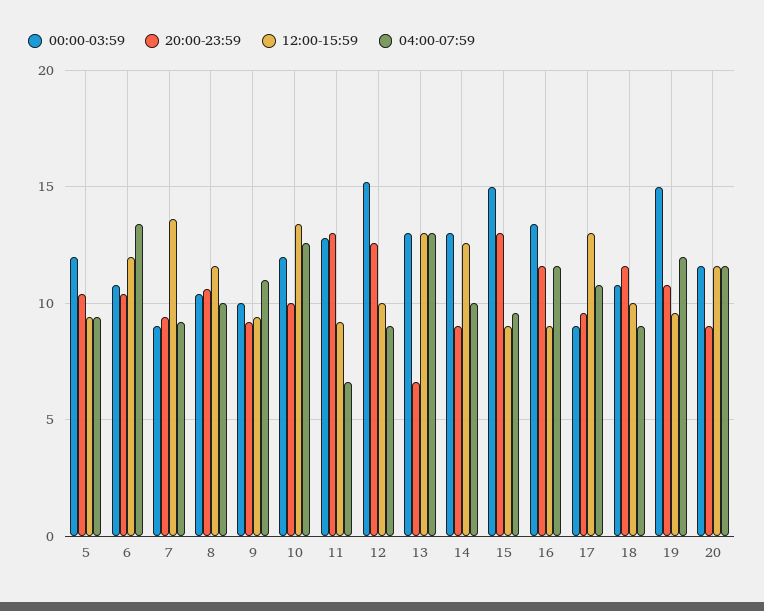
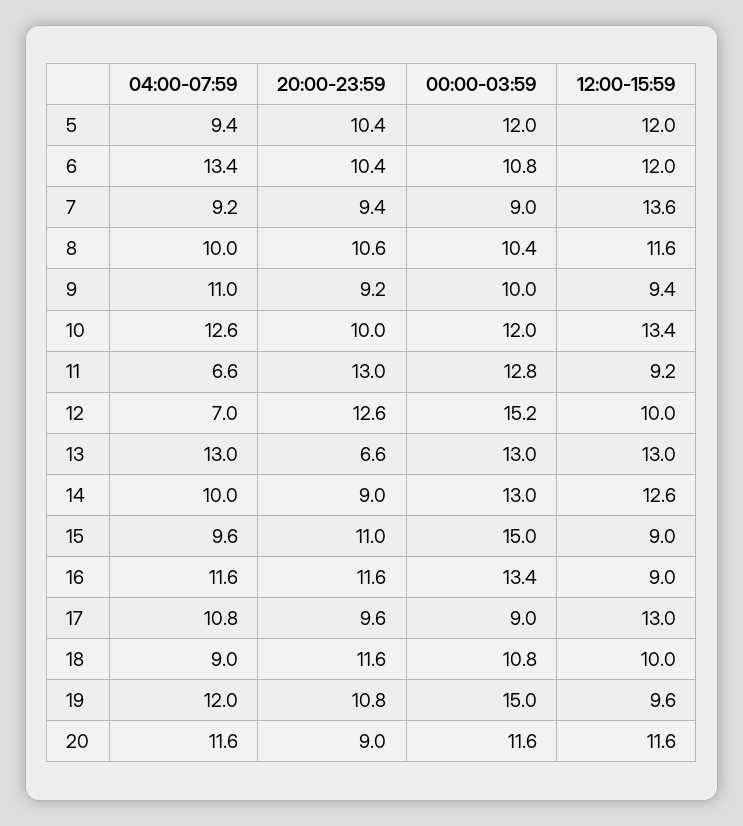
  {
    "00:00-03:59": {
      "5": 12,
      "6": 10.8,
      "7": 9,
      "8": 10.4,
      "9": 10,
      "10": 12,
      "11": 12.8,
      "12": 15.2,
      "13": 13,
      "14": 13,
      "15": 15,
      "16": 13.4,
      "17": 9,
      "18": 10.8,
      "19": 15,
      "20": 11.6
    },
    "20:00-23:59": {
      "5": 10.4,
      "6": 10.4,
      "7": 9.4,
      "8": 10.6,
      "9": 9.2,
      "10": 10,
      "11": 13,
      "12": 12.6,
      "13": 6.6,
      "14": 9,
-     "15": 13,
+     "15": 11,
      "16": 11.6,
      "17": 9.6,
      "18": 11.6,
      "19": 10.8,
      "20": 9
    },
    "12:00-15:59": {
-     "5": 9.5,
+     "5": 12,
      "6": 12,
      "7": 13.6,
      "8": 11.6,
      "9": 9.4,
      "10": 13.4,
      "11": 9.2,
      "12": 10,
      "13": 13,
      "14": 12.6,
      "15": 9,
      "16": 9,
      "17": 13,
      "18": 10,
      "19": 9.6,
      "20": 11.6
    },
    "04:00-07:59": {
      "5": 9.4,
      "6": 13.4,
      "7": 9.2,
      "8": 10,
      "9": 11,
      "10": 12.6,
      "11": 6.6,
-     "12": 9,
+     "12": 7,
      "13": 13,
      "14": 10,
      "15": 9.6,
      "16": 11.6,
      "17": 10.8,
      "18": 9,
      "19": 12,
      "20": 11.6
    }
  }

